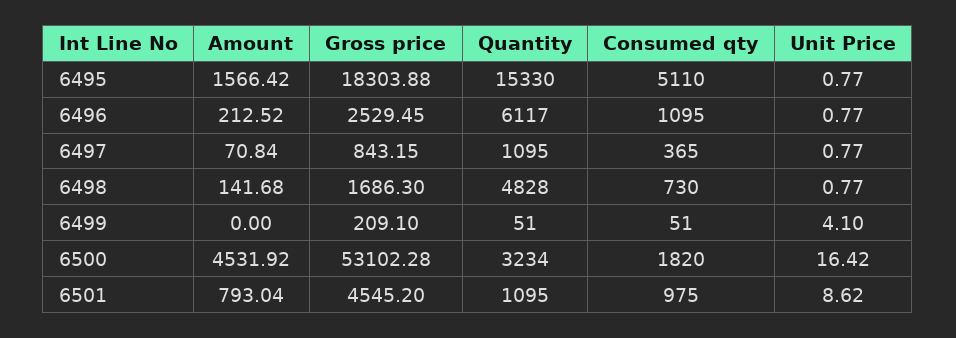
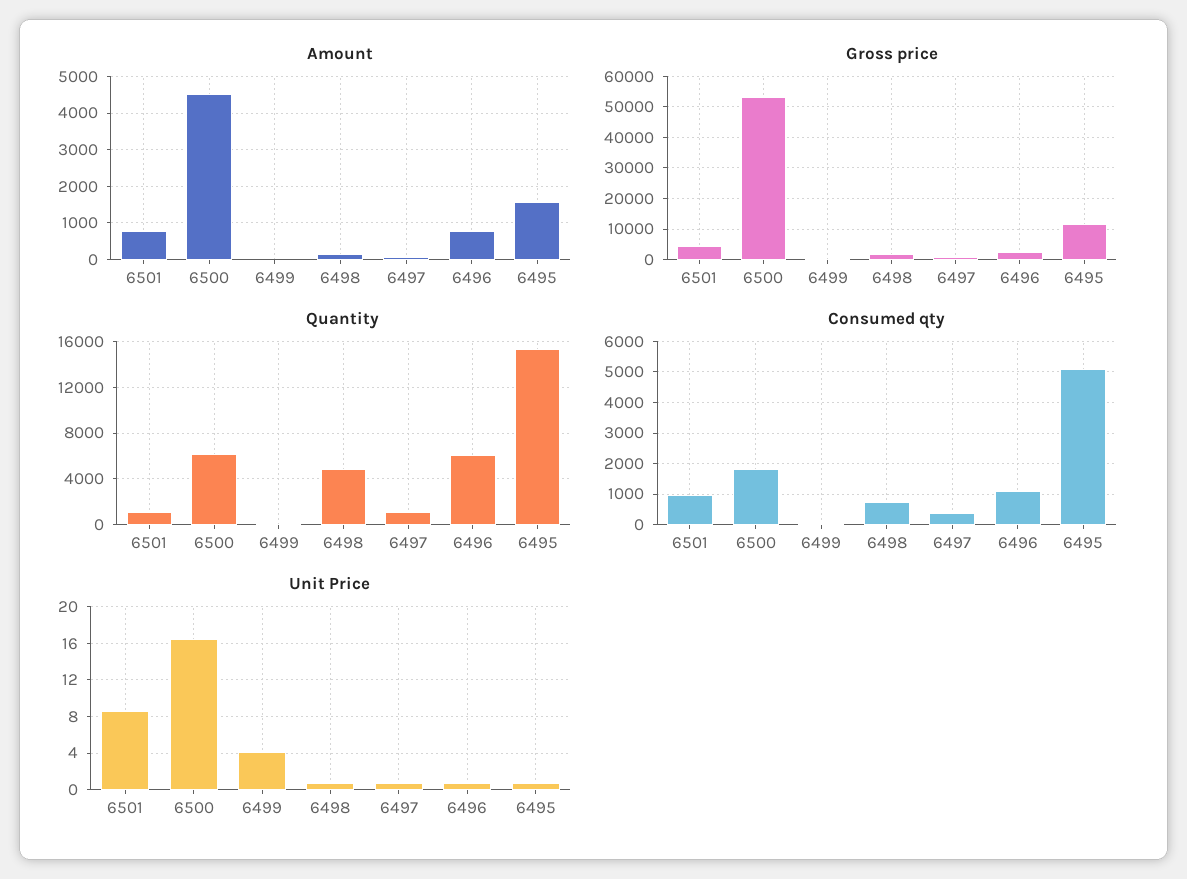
  {
    "Amount": {
      "6495": 1566.42,
-     "6496": 212.52,
+     "6496": 800,
      "6497": 70.84,
      "6498": 141.68,
      "6499": 0,
      "6500": 4531.92,
      "6501": 793.04
    },
    "Gross price": {
-     "6495": 18303.88,
+     "6495": 12000,
      "6496": 2529.45,
      "6497": 843.15,
      "6498": 1686.3,
      "6499": 209.1,
      "6500": 53102.28,
      "6501": 4545.2
    },
    "Quantity": {
      "6495": 15330,
      "6496": 6117,
      "6497": 1095,
      "6498": 4828,
      "6499": 51,
-     "6500": 3234,
+     "6500": 6000,
      "6501": 1095
    },
    "Consumed qty": {
      "6495": 5110,
      "6496": 1095,
      "6497": 365,
      "6498": 730,
      "6499": 51,
      "6500": 1820,
      "6501": 975
    },
    "Unit Price": {
      "6495": 0.77,
      "6496": 0.77,
      "6497": 0.77,
      "6498": 0.77,
      "6499": 4.1,
      "6500": 16.42,
      "6501": 8.62
    }
  }

